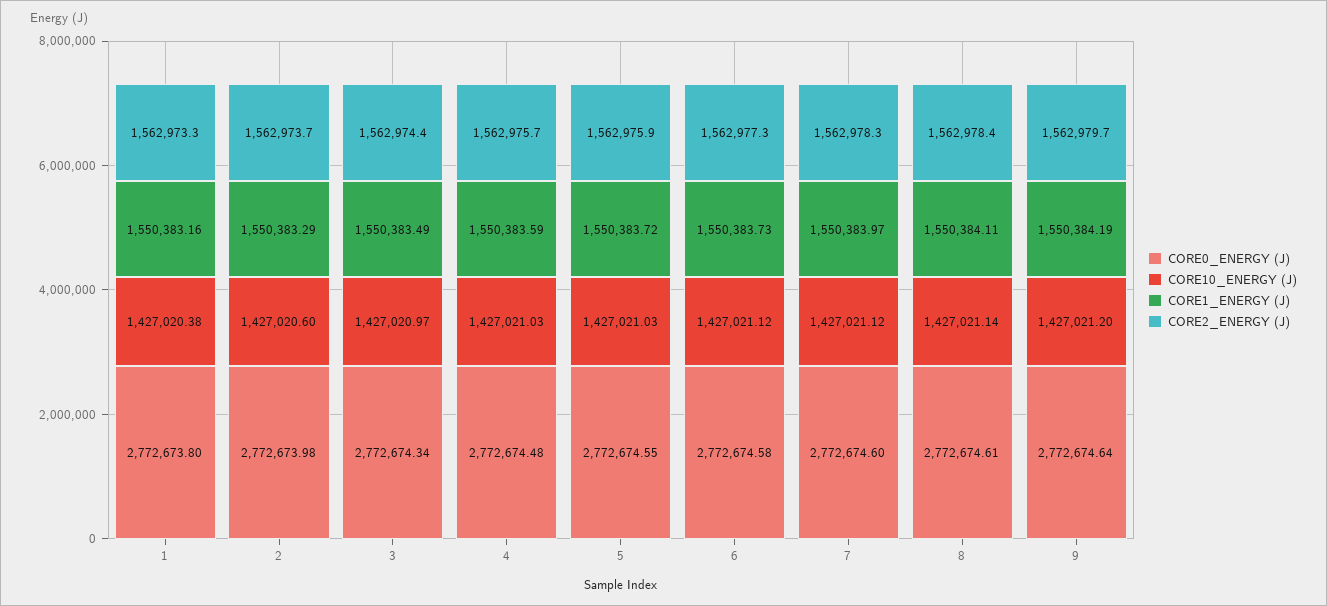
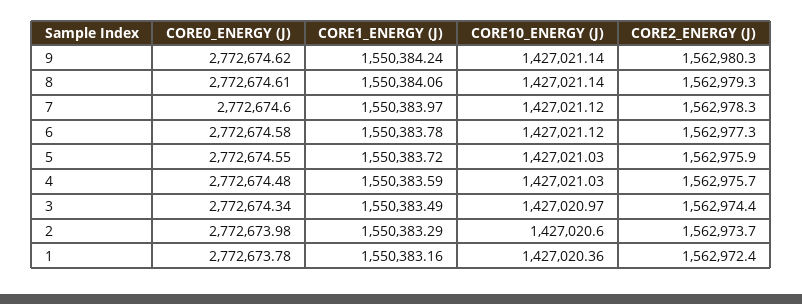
  {
    "CORE0_ENERGY (J)": {
-     "1": 2772673.8,
+     "1": 2772673.78,
      "2": 2772673.98,
      "3": 2772674.34,
      "4": 2772674.48,
      "5": 2772674.55,
      "6": 2772674.58,
      "7": 2772674.6,
      "8": 2772674.61,
-     "9": 2772674.64
+     "9": 2772674.62
    },
    "CORE10_ENERGY (J)": {
-     "1": 1427020.38,
+     "1": 1427020.36,
      "2": 1427020.6,
      "3": 1427020.97,
      "4": 1427021.03,
      "5": 1427021.03,
      "6": 1427021.12,
      "7": 1427021.12,
      "8": 1427021.14,
-     "9": 1427021.2
+     "9": 1427021.14
    },
    "CORE1_ENERGY (J)": {
      "1": 1550383.16,
      "2": 1550383.29,
      "3": 1550383.49,
      "4": 1550383.59,
      "5": 1550383.72,
-     "6": 1550383.73,
+     "6": 1550383.78,
      "7": 1550383.97,
-     "8": 1550384.11,
+     "8": 1550384.06,
-     "9": 1550384.19
+     "9": 1550384.24
    },
    "CORE2_ENERGY (J)": {
-     "1": 1562973.3,
+     "1": 1562972.4,
      "2": 1562973.7,
      "3": 1562974.4,
      "4": 1562975.7,
      "5": 1562975.9,
      "6": 1562977.3,
      "7": 1562978.3,
-     "8": 1562978.4,
+     "8": 1562979.3,
-     "9": 1562979.7
+     "9": 1562980.3
    }
  }

